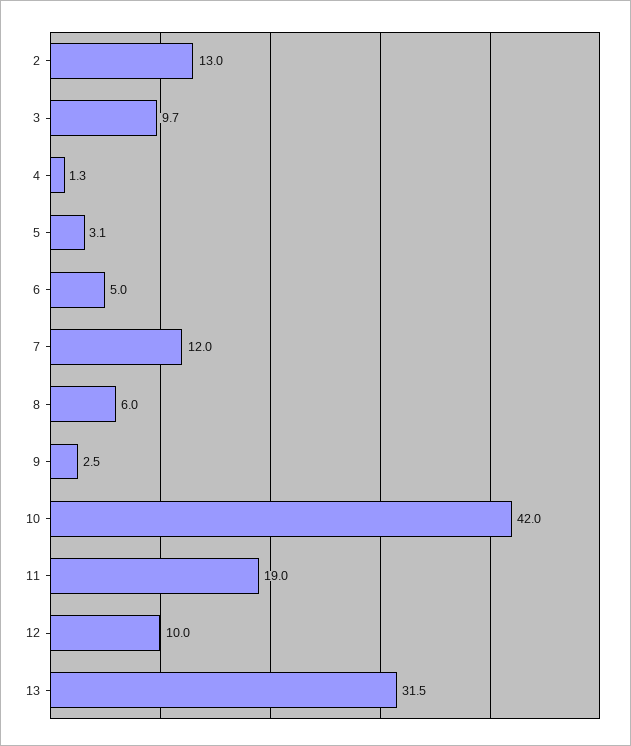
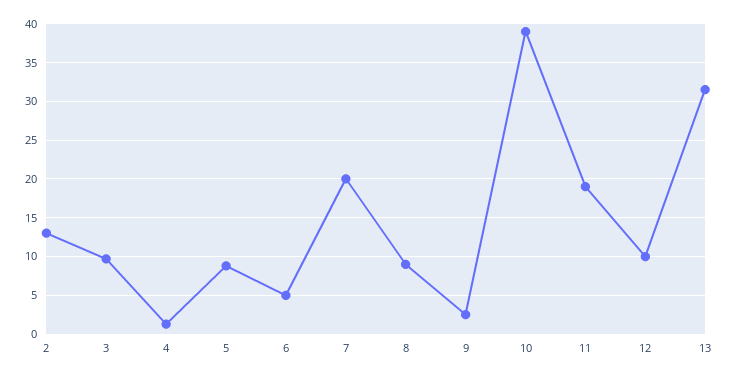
  {
    "2": 13,
    "3": 9.7,
    "4": 1.3,
-   "5": 3.1,
+   "5": 9,
    "6": 5,
-   "7": 12,
+   "7": 20,
-   "8": 6,
+   "8": 9,
    "9": 2.5,
-   "10": 42,
+   "10": 39,
    "11": 19,
    "12": 10,
    "13": 31.5
  }

